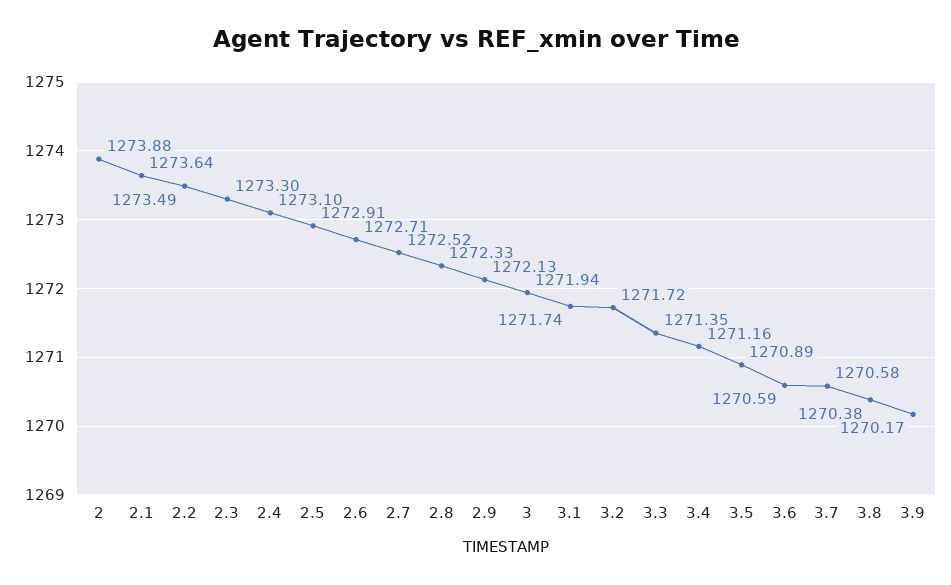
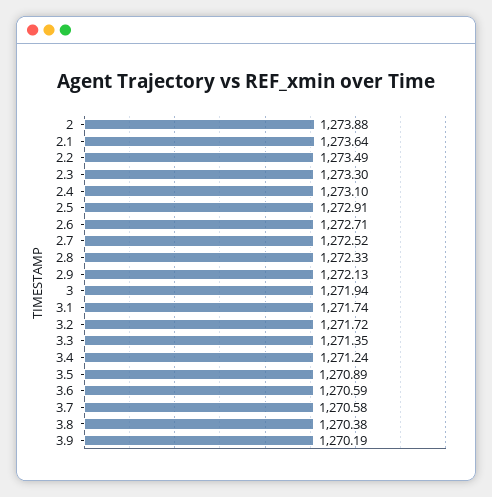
  {
    "2": 1273.88,
    "2.1": 1273.64,
    "2.2": 1273.49,
    "2.3": 1273.3,
    "2.4": 1273.1,
    "2.5": 1272.91,
    "2.6": 1272.71,
    "2.7": 1272.52,
    "2.8": 1272.33,
    "2.9": 1272.13,
    "3": 1271.94,
    "3.1": 1271.74,
    "3.2": 1271.72,
    "3.3": 1271.35,
-   "3.4": 1271.16,
+   "3.4": 1271.24,
    "3.5": 1270.89,
    "3.6": 1270.59,
    "3.7": 1270.58,
    "3.8": 1270.38,
-   "3.9": 1270.17
+   "3.9": 1270.19
  }

